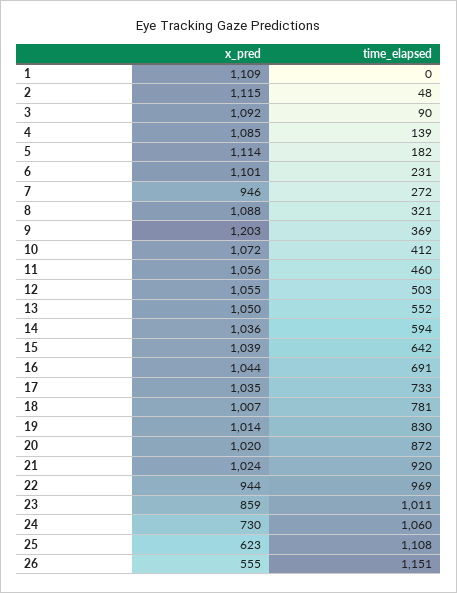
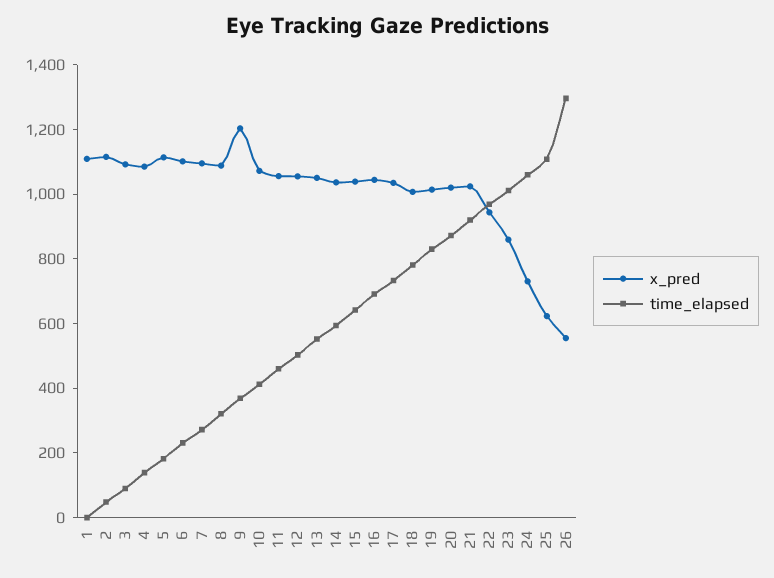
  {
    "x_pred": {
      "1": 1109,
      "2": 1115,
      "3": 1092,
      "4": 1085,
      "5": 1114,
      "6": 1101,
-     "7": 946,
+     "7": 1100,
      "8": 1088,
      "9": 1203,
      "10": 1072,
      "11": 1056,
      "12": 1055,
      "13": 1050,
      "14": 1036,
      "15": 1039,
      "16": 1044,
      "17": 1035,
      "18": 1007,
      "19": 1014,
      "20": 1020,
      "21": 1024,
      "22": 944,
      "23": 859,
      "24": 730,
      "25": 623,
      "26": 555
    },
    "time_elapsed": {
      "1": 0,
      "2": 48,
      "3": 90,
      "4": 139,
      "5": 182,
      "6": 231,
      "7": 272,
      "8": 321,
      "9": 369,
      "10": 412,
      "11": 460,
      "12": 503,
      "13": 552,
      "14": 594,
      "15": 642,
      "16": 691,
      "17": 733,
      "18": 781,
      "19": 830,
      "20": 872,
      "21": 920,
      "22": 969,
      "23": 1011,
      "24": 1060,
      "25": 1108,
-     "26": 1151
+     "26": 1300
    }
  }

